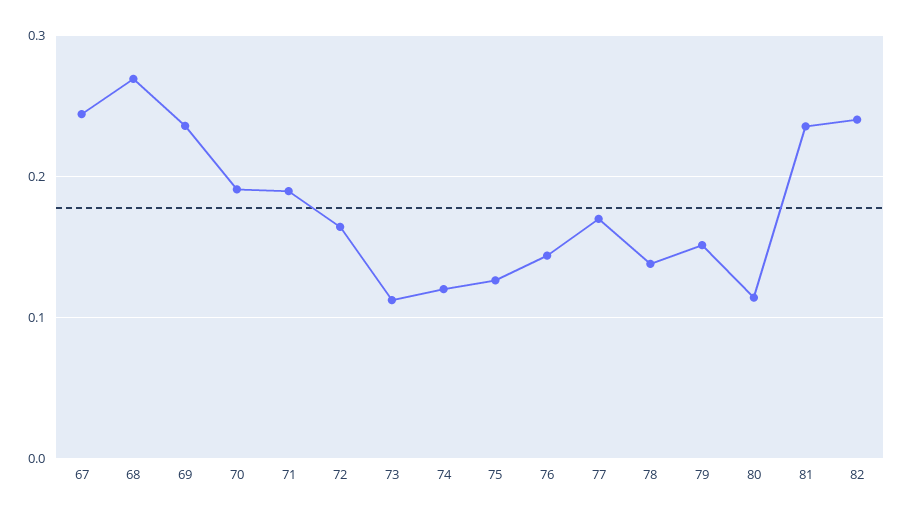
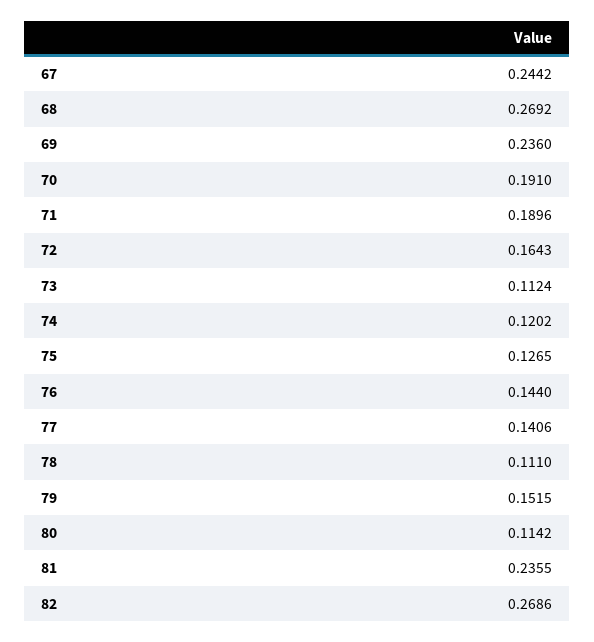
  {
    "67": 0.2442,
    "68": 0.2692,
    "69": 0.236,
    "70": 0.191,
    "71": 0.1896,
    "72": 0.1643,
    "73": 0.1124,
    "74": 0.1202,
    "75": 0.1265,
    "76": 0.144,
-   "77": 0.17,
+   "77": 0.1406,
-   "78": 0.14,
+   "78": 0.111,
    "79": 0.1515,
    "80": 0.1142,
    "81": 0.2355,
-   "82": 0.24
+   "82": 0.2686
  }

